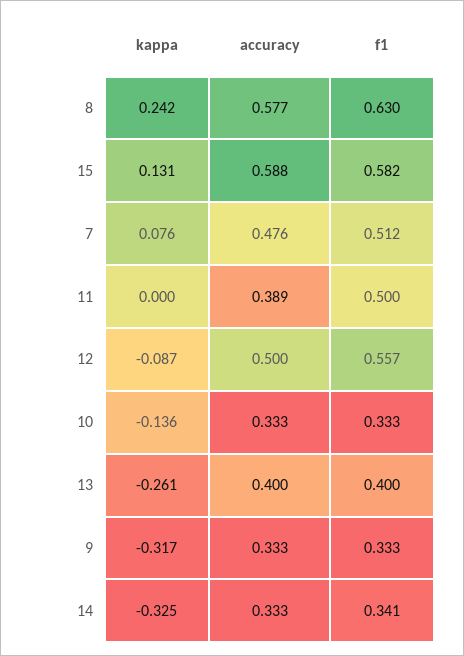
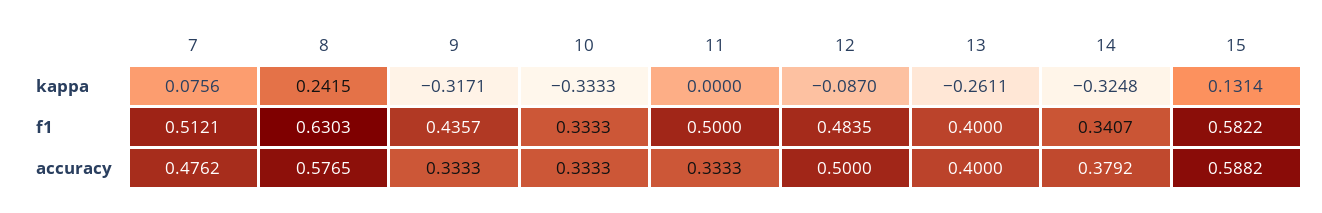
  {
    "kappa": {
      "8": 0.2415,
      "15": 0.1314,
      "7": 0.0756,
      "11": 0,
      "12": -0.087,
-     "10": -0.136,
+     "10": -0.3333,
      "13": -0.2611,
      "9": -0.3171,
      "14": -0.3248
    },
    "accuracy": {
      "8": 0.5765,
      "15": 0.5882,
      "7": 0.4762,
-     "11": 0.389,
+     "11": 0.3333,
      "12": 0.5,
      "10": 0.3333,
      "13": 0.4,
      "9": 0.3333,
-     "14": 0.333
+     "14": 0.3792
    },
    "f1": {
      "8": 0.6303,
      "15": 0.5822,
      "7": 0.5121,
      "11": 0.5,
-     "12": 0.557,
+     "12": 0.4835,
      "10": 0.3333,
      "13": 0.4,
-     "9": 0.333,
+     "9": 0.4357,
      "14": 0.3407
    }
  }

